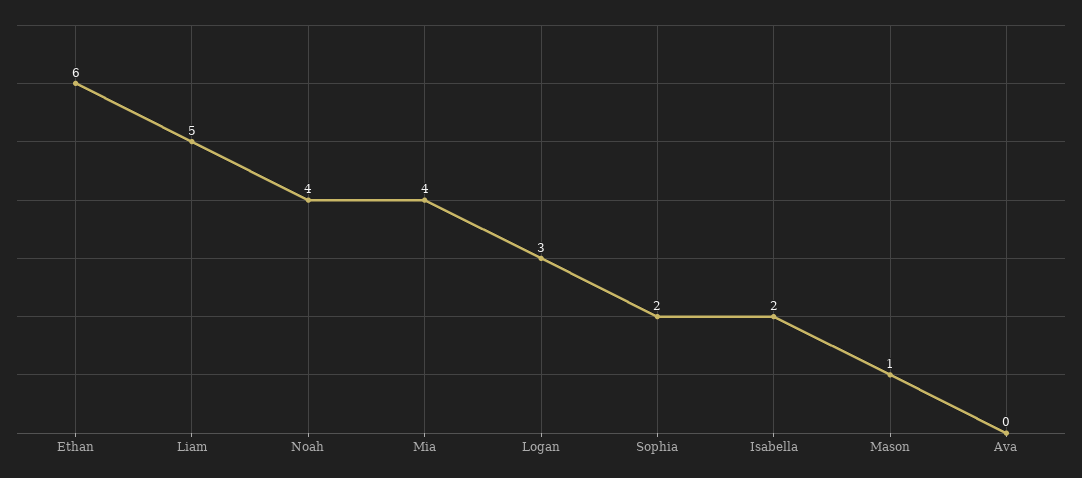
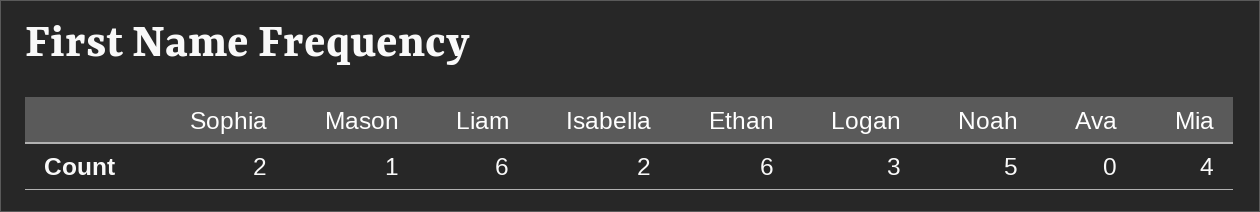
  {
    "Ethan": 6,
-   "Liam": 5,
+   "Liam": 6,
-   "Noah": 4,
+   "Noah": 5,
    "Mia": 4,
    "Logan": 3,
    "Sophia": 2,
    "Isabella": 2,
    "Mason": 1,
    "Ava": 0
  }

